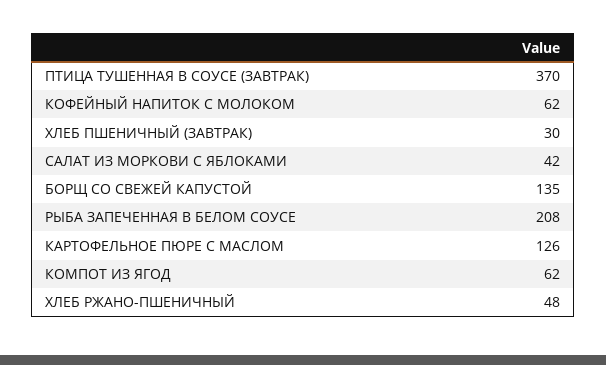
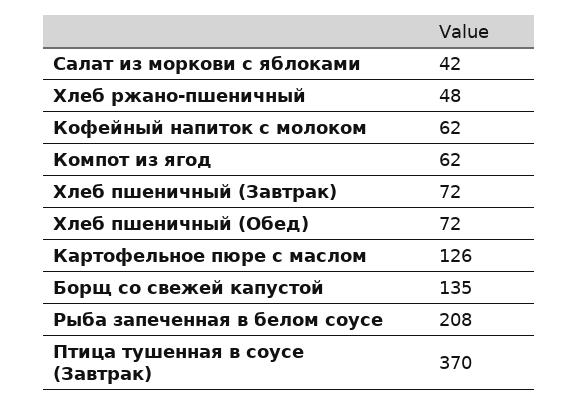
  {
    "ПТИЦА ТУШЕННАЯ В СОУСЕ (ЗАВТРАК)": 370,
    "КОФЕЙНЫЙ НАПИТОК С МОЛОКОМ": 62,
-   "ХЛЕБ ПШЕНИЧНЫЙ (ЗАВТРАК)": 30,
+   "ХЛЕБ ПШЕНИЧНЫЙ (ЗАВТРАК)": 72,
    "САЛАТ ИЗ МОРКОВИ С ЯБЛОКАМИ": 42,
    "БОРЩ СО СВЕЖЕЙ КАПУСТОЙ": 135,
    "РЫБА ЗАПЕЧЕННАЯ В БЕЛОМ СОУСЕ": 208,
    "КАРТОФЕЛЬНОЕ ПЮРЕ С МАСЛОМ": 126,
    "КОМПОТ ИЗ ЯГОД": 62,
-   "ХЛЕБ РЖАНО-ПШЕНИЧНЫЙ": 48
+   "ХЛЕБ РЖАНО-ПШЕНИЧНЫЙ": 48,
+   "Хлеб пшеничный (Обед)": 72
  }

